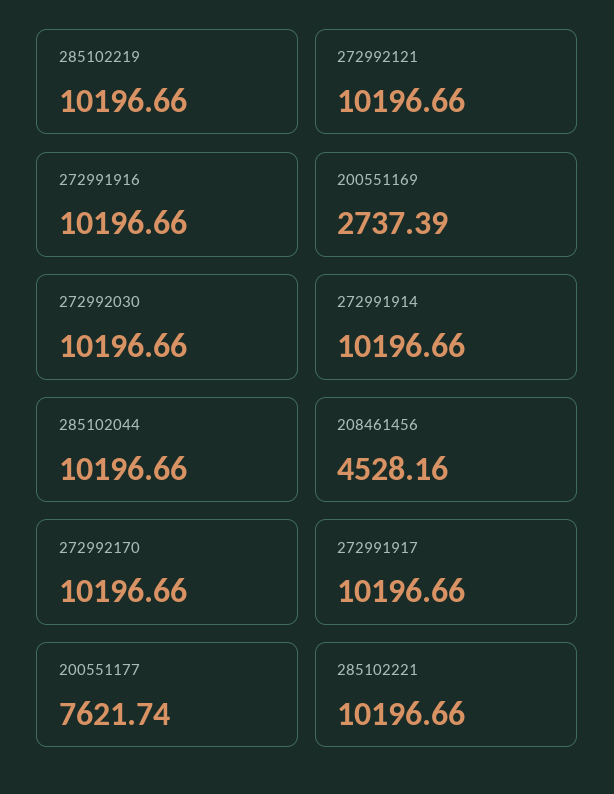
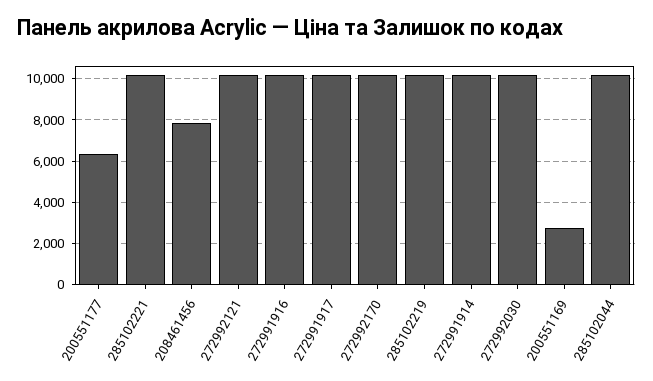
  {
    "285102219": 10196.66,
    "272992121": 10196.66,
    "272991916": 10196.66,
    "200551169": 2737.39,
    "272992030": 10196.66,
    "272991914": 10196.66,
    "285102044": 10196.66,
-   "208461456": 4528.16,
+   "208461456": 8000,
    "272992170": 10196.66,
    "272991917": 10196.66,
-   "200551177": 7621.74,
+   "200551177": 6500,
    "285102221": 10196.66
  }

